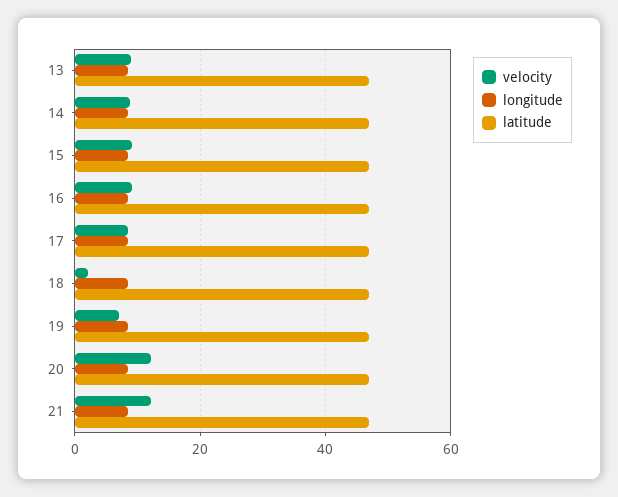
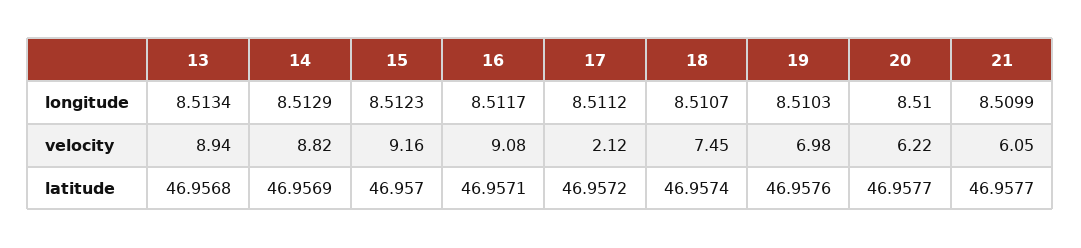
  {
    "velocity": {
      "13": 8.94,
      "14": 8.82,
      "15": 9.16,
      "16": 9.08,
-     "17": 8,
+     "17": 2.12,
-     "18": 2,
+     "18": 7.45,
      "19": 6.98,
-     "20": 12,
+     "20": 6.22,
-     "21": 12
+     "21": 6.05
    },
    "longitude": {
      "13": 8.5134,
      "14": 8.5129,
      "15": 8.5123,
      "16": 8.5117,
      "17": 8.5112,
      "18": 8.5107,
      "19": 8.5103,
      "20": 8.51,
      "21": 8.5099
    },
    "latitude": {
      "13": 46.9568,
      "14": 46.9569,
      "15": 46.957,
      "16": 46.9571,
      "17": 46.9572,
      "18": 46.9574,
      "19": 46.9576,
      "20": 46.9577,
      "21": 46.9577
    }
  }

